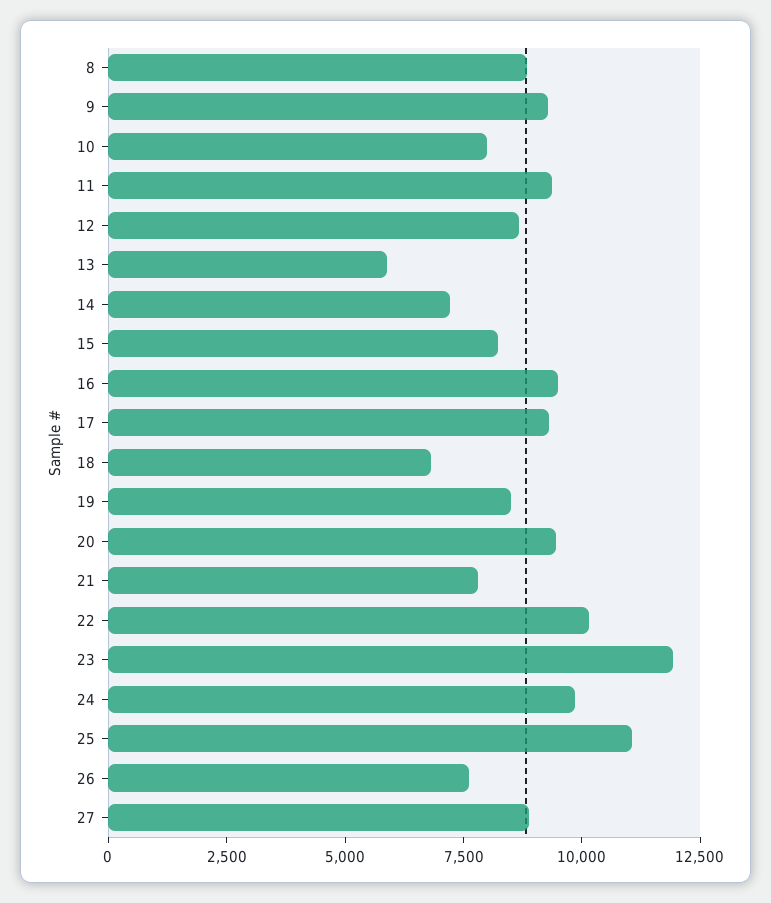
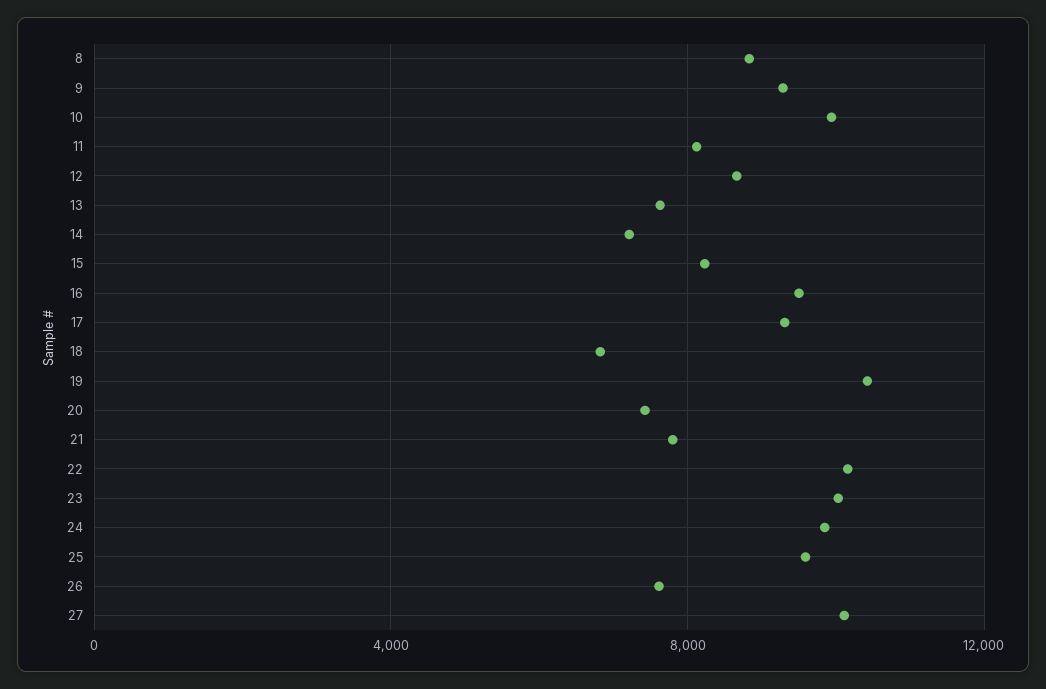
  {
    "8": 9000,
    "9": 9500,
-   "10": 8000,
+   "10": 10000,
-   "11": 9500,
+   "11": 8000,
    "12": 8500,
-   "13": 6000,
+   "13": 7500,
    "14": 7000,
    "15": 8000,
    "16": 9500,
    "17": 9500,
    "18": 7000,
-   "19": 8500,
+   "19": 10500,
-   "20": 9500,
+   "20": 7500,
    "21": 8000,
    "22": 10000,
-   "23": 12000,
+   "23": 10000,
    "24": 10000,
-   "25": 11000,
+   "25": 9500,
    "26": 7500,
-   "27": 9000
+   "27": 10000
  }

